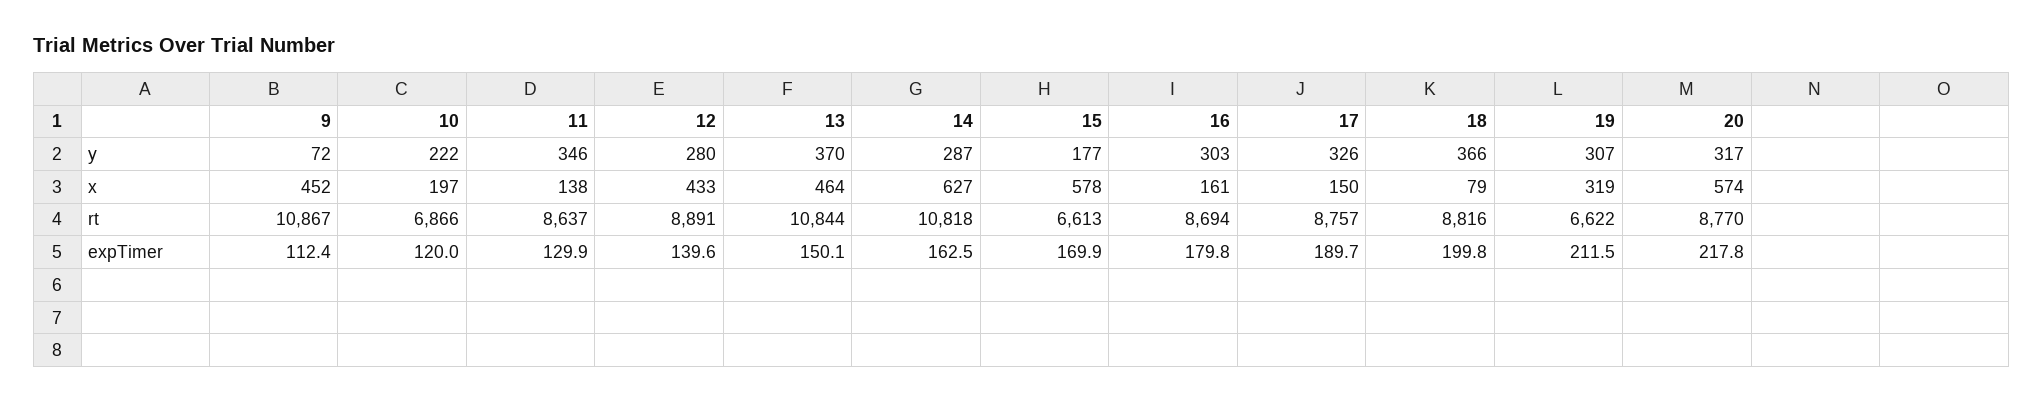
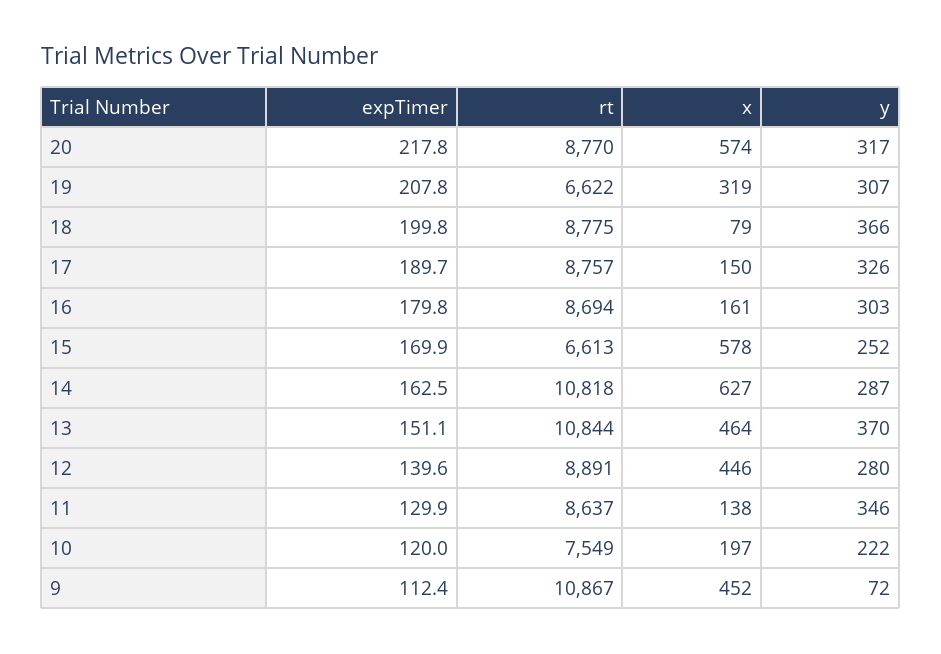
  {
    "9": {
      "y": 72,
      "x": 452,
      "rt": 10867,
      "expTimer": 112.4
    },
    "10": {
      "y": 222,
      "x": 197,
-     "rt": 6866,
+     "rt": 7549,
      "expTimer": 120
    },
    "11": {
      "y": 346,
      "x": 138,
      "rt": 8637,
      "expTimer": 129.9
    },
    "12": {
      "y": 280,
-     "x": 433,
+     "x": 446,
      "rt": 8891,
      "expTimer": 139.6
    },
    "13": {
      "y": 370,
      "x": 464,
      "rt": 10844,
-     "expTimer": 150.1
+     "expTimer": 151.1
    },
    "14": {
      "y": 287,
      "x": 627,
      "rt": 10818,
      "expTimer": 162.5
    },
    "15": {
-     "y": 177,
+     "y": 252,
      "x": 578,
      "rt": 6613,
      "expTimer": 169.9
    },
    "16": {
      "y": 303,
      "x": 161,
      "rt": 8694,
      "expTimer": 179.8
    },
    "17": {
      "y": 326,
      "x": 150,
      "rt": 8757,
      "expTimer": 189.7
    },
    "18": {
      "y": 366,
      "x": 79,
-     "rt": 8816,
+     "rt": 8775,
      "expTimer": 199.8
    },
    "19": {
      "y": 307,
      "x": 319,
      "rt": 6622,
-     "expTimer": 211.5
+     "expTimer": 207.8
    },
    "20": {
      "y": 317,
      "x": 574,
      "rt": 8770,
      "expTimer": 217.8
    }
  }

